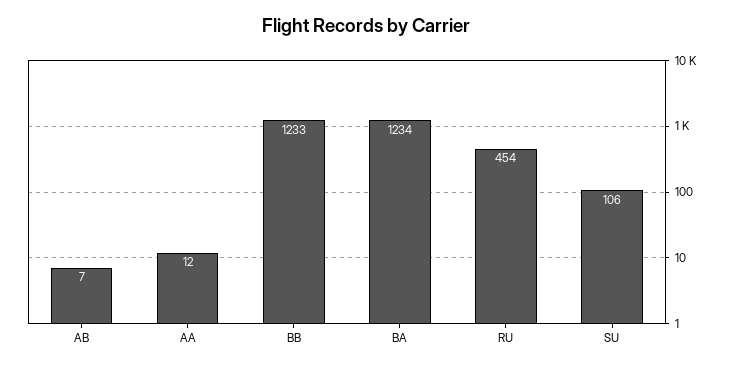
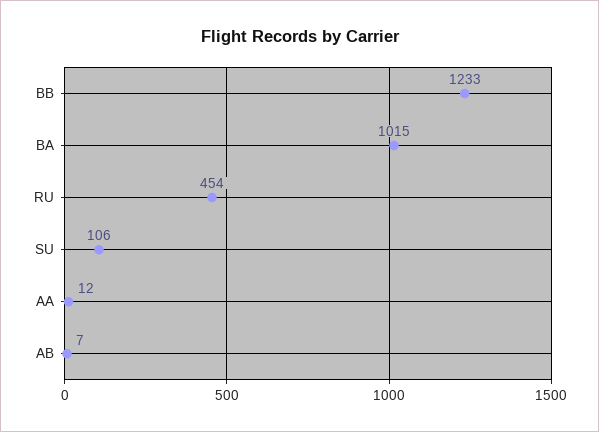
  {
    "AB": 7,
    "AA": 12,
    "BB": 1233,
-   "BA": 1234,
+   "BA": 1015,
    "RU": 454,
    "SU": 106
  }

